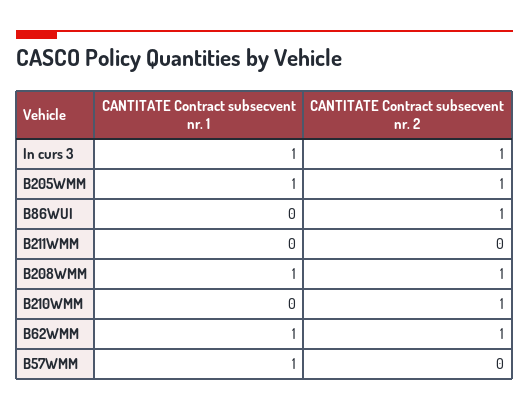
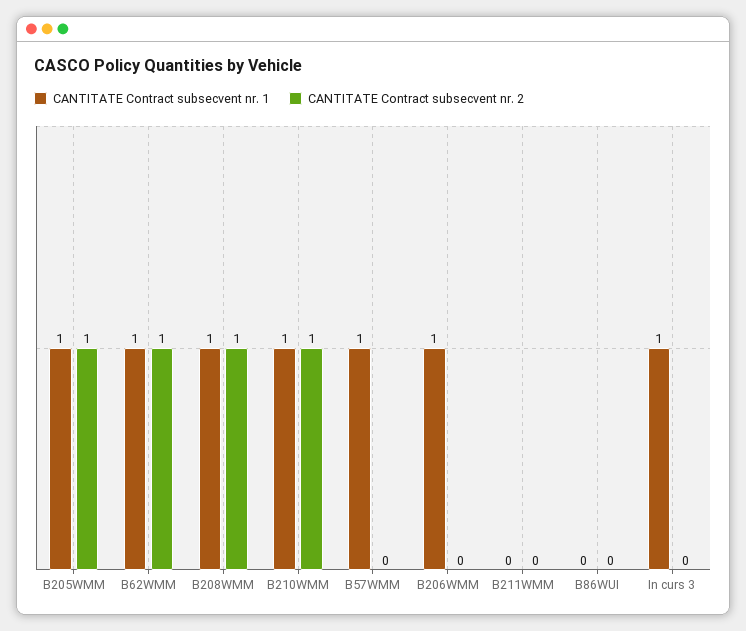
  {
    "CANTITATE Contract subsecvent nr. 1": {
      "In curs 3": 1,
      "B205WMM": 1,
      "B86WUI": 0,
      "B211WMM": 0,
      "B208WMM": 1,
-     "B210WMM": 0,
+     "B210WMM": 1,
      "B62WMM": 1,
-     "B57WMM": 1
+     "B57WMM": 1,
+     "B206WMM": 1
    },
    "CANTITATE Contract subsecvent nr. 2": {
-     "In curs 3": 1,
+     "In curs 3": 0,
      "B205WMM": 1,
-     "B86WUI": 1,
+     "B86WUI": 0,
      "B211WMM": 0,
      "B208WMM": 1,
      "B210WMM": 1,
      "B62WMM": 1,
-     "B57WMM": 0
+     "B57WMM": 0,
+     "B206WMM": 0
    }
  }

